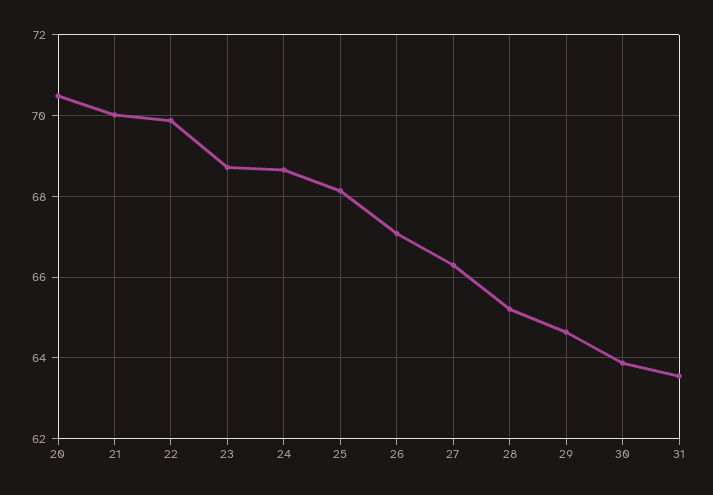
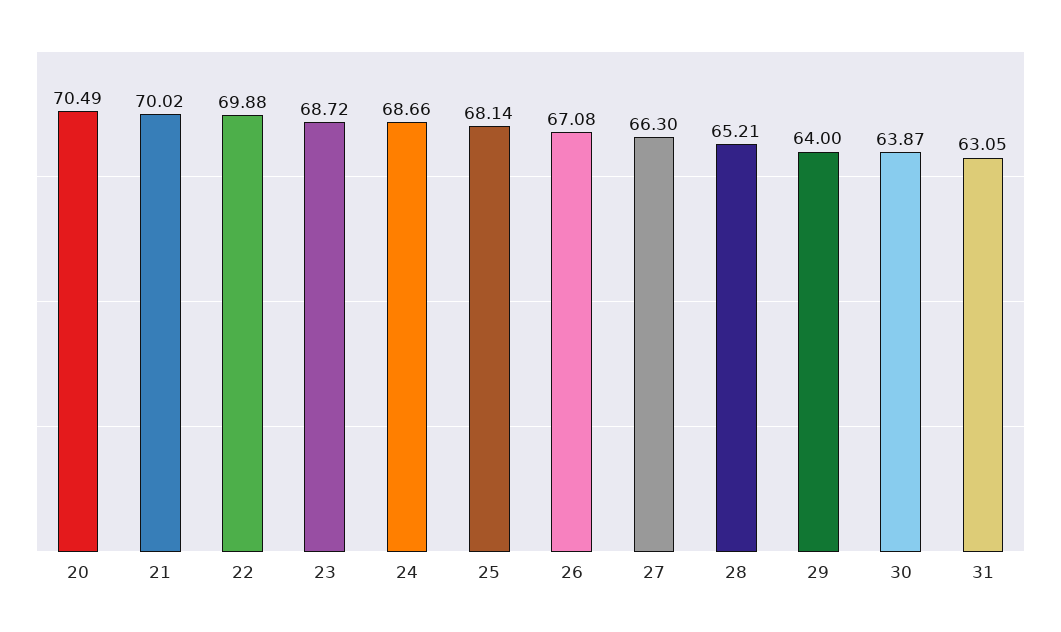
  {
    "20": 70.49,
    "21": 70.02,
    "22": 69.88,
    "23": 68.72,
    "24": 68.66,
    "25": 68.14,
    "26": 67.08,
    "27": 66.3,
    "28": 65.21,
-   "29": 64.6,
+   "29": 64,
    "30": 63.87,
-   "31": 63.6
+   "31": 63.05
  }

